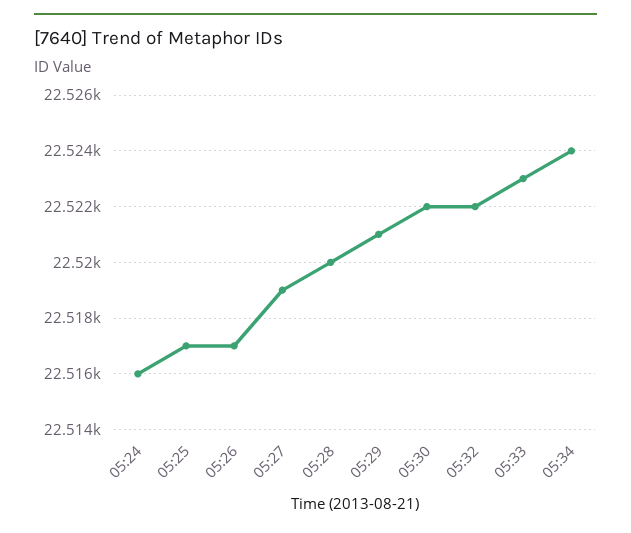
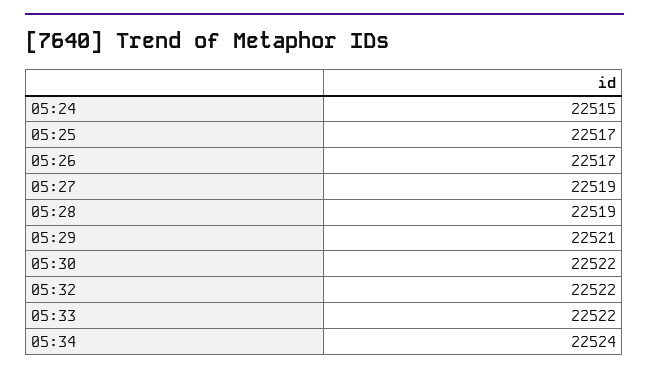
  {
-   "05:24": 22516,
+   "05:24": 22515,
    "05:25": 22517,
    "05:26": 22517,
    "05:27": 22519,
-   "05:28": 22520,
+   "05:28": 22519,
    "05:29": 22521,
    "05:30": 22522,
    "05:32": 22522,
-   "05:33": 22523,
+   "05:33": 22522,
    "05:34": 22524
  }

